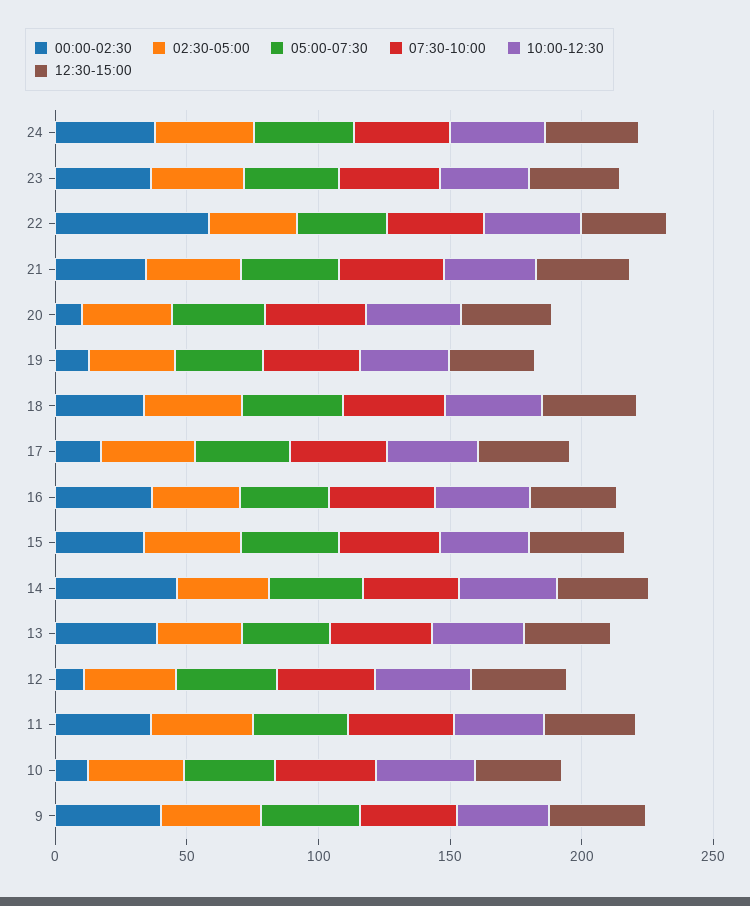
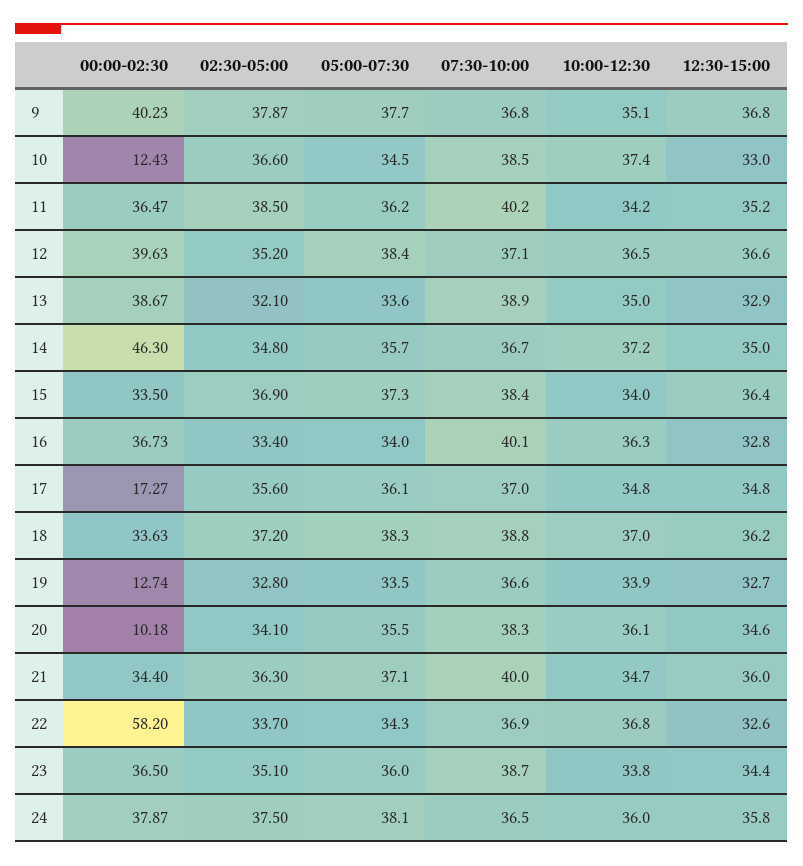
  {
    "00:00-02:30": {
      "24": 37.87,
      "23": 36.5,
      "22": 58.2,
      "21": 34.4,
      "20": 10.18,
      "19": 12.74,
      "18": 33.63,
      "17": 17.27,
      "16": 36.73,
      "15": 33.5,
      "14": 46.3,
      "13": 38.67,
-     "12": 10,
+     "12": 39.63,
      "11": 36.47,
      "10": 12.43,
      "9": 40.23
    },
    "02:30-05:00": {
      "24": 37.5,
      "23": 35.1,
      "22": 33.7,
      "21": 36.3,
      "20": 34.1,
      "19": 32.8,
      "18": 37.2,
      "17": 35.6,
      "16": 33.4,
      "15": 36.9,
      "14": 34.8,
      "13": 32.1,
      "12": 35.2,
      "11": 38.5,
      "10": 36.6,
      "9": 37.87
    },
    "05:00-07:30": {
      "24": 38.1,
      "23": 36,
      "22": 34.3,
      "21": 37.1,
      "20": 35.5,
      "19": 33.5,
      "18": 38.3,
      "17": 36.1,
      "16": 34,
      "15": 37.3,
      "14": 35.7,
      "13": 33.6,
      "12": 38.4,
      "11": 36.2,
      "10": 34.5,
      "9": 37.7
    },
    "07:30-10:00": {
      "24": 36.5,
      "23": 38.7,
      "22": 36.9,
      "21": 40,
      "20": 38.3,
      "19": 36.6,
      "18": 38.8,
      "17": 37,
      "16": 40.1,
      "15": 38.4,
      "14": 36.7,
      "13": 38.9,
      "12": 37.1,
      "11": 40.2,
      "10": 38.5,
      "9": 36.8
    },
    "10:00-12:30": {
      "24": 36,
      "23": 33.8,
      "22": 36.8,
      "21": 34.7,
      "20": 36.1,
      "19": 33.9,
      "18": 37,
      "17": 34.8,
      "16": 36.3,
      "15": 34,
      "14": 37.2,
      "13": 35,
      "12": 36.5,
      "11": 34.2,
      "10": 37.4,
      "9": 35.1
    },
    "12:30-15:00": {
      "24": 35.8,
      "23": 34.4,
      "22": 32.6,
      "21": 36,
      "20": 34.6,
      "19": 32.7,
      "18": 36.2,
      "17": 34.8,
      "16": 32.8,
      "15": 36.4,
      "14": 35,
      "13": 32.9,
      "12": 36.6,
      "11": 35.2,
      "10": 33,
      "9": 36.8
    }
  }

